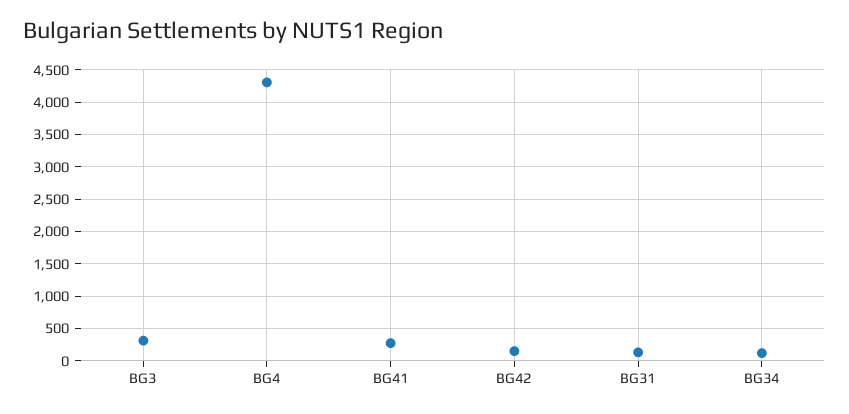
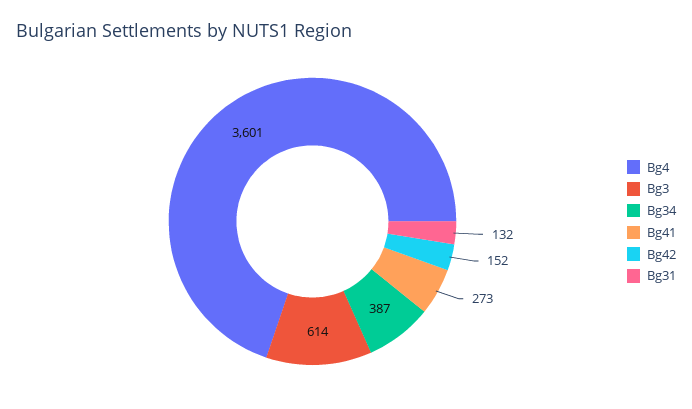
  {
-   "BG3": 300,
+   "BG3": 614,
-   "BG4": 4300,
+   "BG4": 3601,
    "BG41": 273,
    "BG42": 152,
    "BG31": 132,
-   "BG34": 100
+   "BG34": 387
  }

